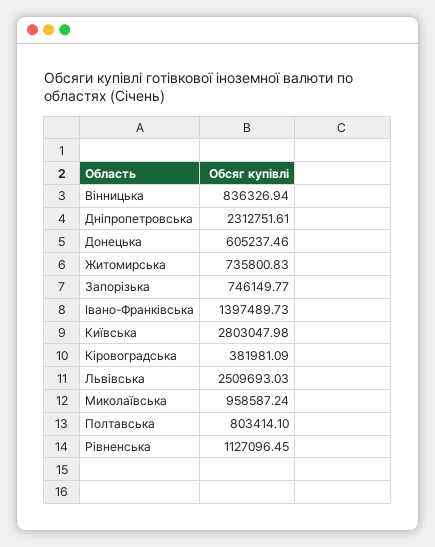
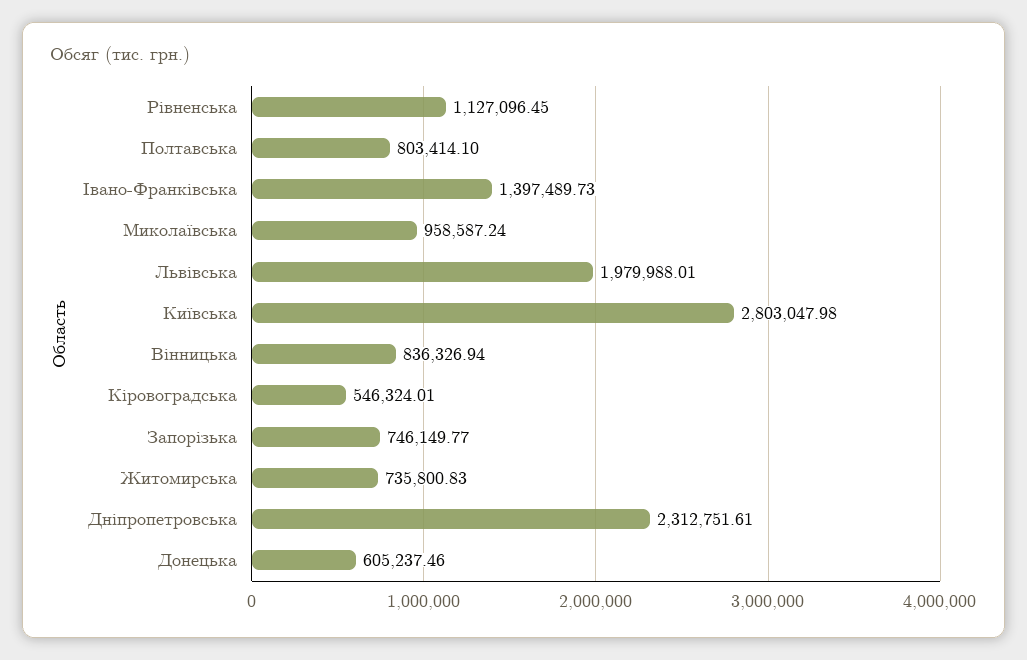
  {
    "Вінницька": 836326.94,
    "Дніпропетровська": 2312751.61,
    "Донецька": 605237.46,
    "Житомирська": 735800.83,
    "Запорізька": 746149.77,
    "Івано-Франківська": 1397489.73,
    "Київська": 2803047.98,
-   "Кіровоградська": 381981.09,
+   "Кіровоградська": 546324.01,
-   "Львівська": 2509693.03,
+   "Львівська": 1979988.01,
    "Миколаївська": 958587.24,
    "Полтавська": 803414.1,
    "Рівненська": 1127096.45
  }

